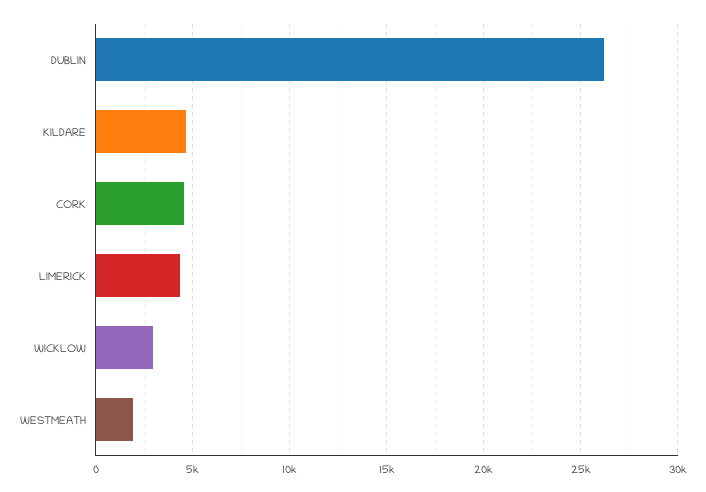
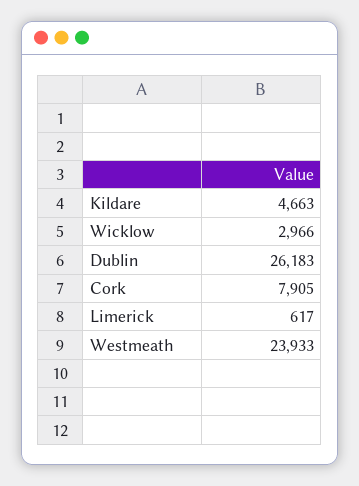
  {
    "DUBLIN": 26183,
    "KILDARE": 4663,
-   "CORK": 4500,
+   "CORK": 7905,
-   "LIMERICK": 4500,
+   "LIMERICK": 617,
    "WICKLOW": 2966,
-   "WESTMEATH": 2000
+   "WESTMEATH": 23933
  }

